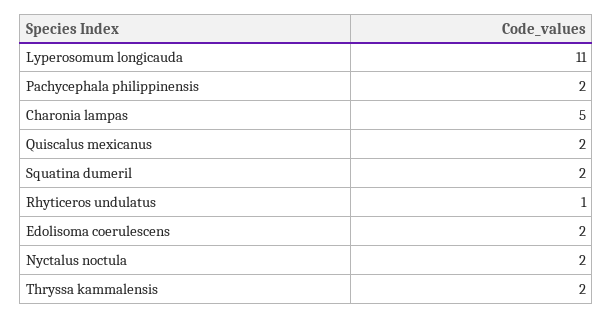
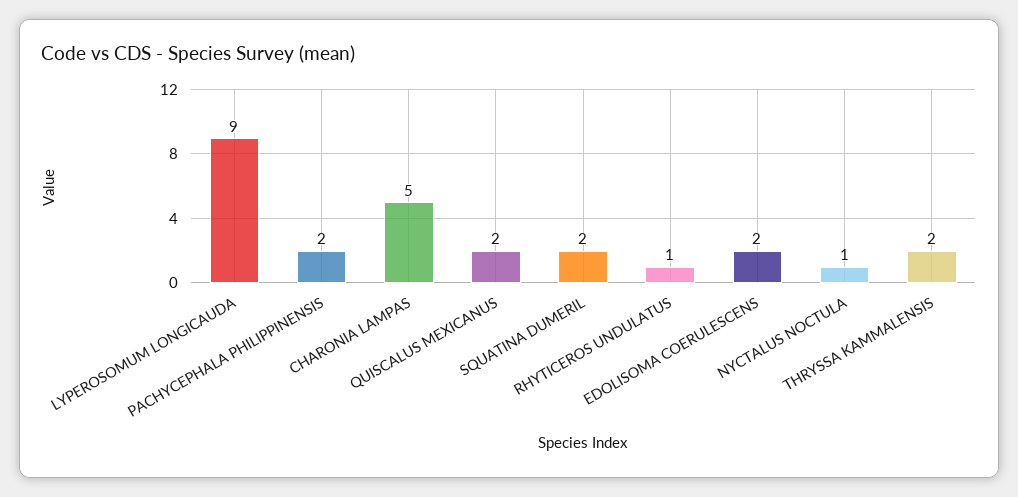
  {
-   "Lyperosomum longicauda": 11,
+   "Lyperosomum longicauda": 9,
    "Pachycephala philippinensis": 2,
    "Charonia lampas": 5,
    "Quiscalus mexicanus": 2,
    "Squatina dumeril": 2,
    "Rhyticeros undulatus": 1,
    "Edolisoma coerulescens": 2,
-   "Nyctalus noctula": 2,
+   "Nyctalus noctula": 1,
    "Thryssa kammalensis": 2
  }

